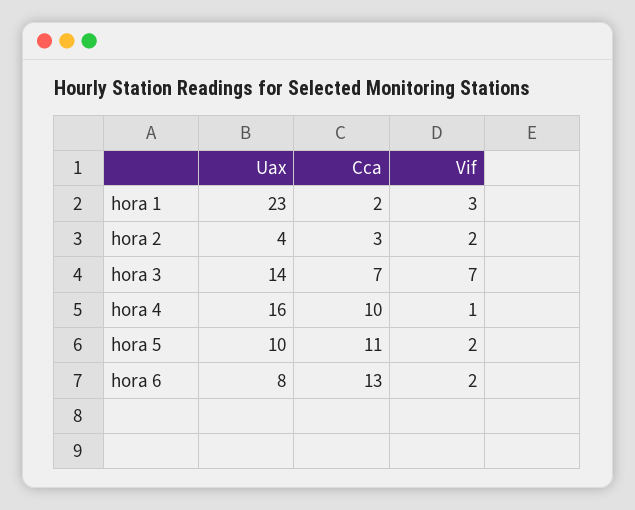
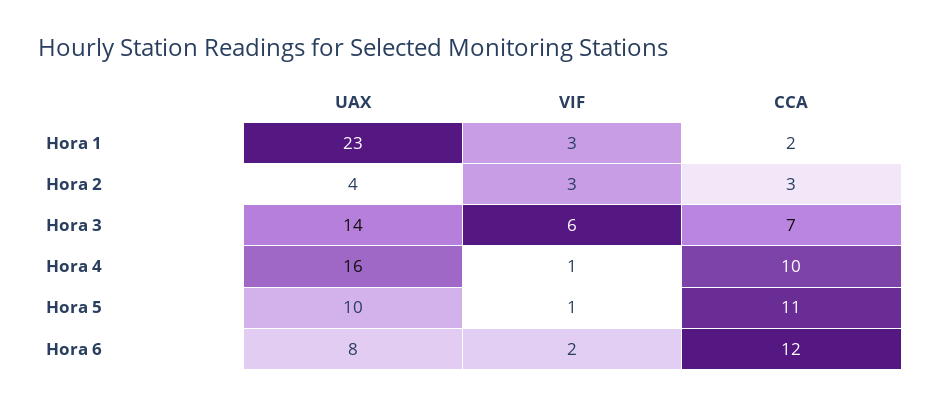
  {
    "Uax": {
      "hora 1": 23,
      "hora 2": 4,
      "hora 3": 14,
      "hora 4": 16,
      "hora 5": 10,
      "hora 6": 8
    },
    "Cca": {
      "hora 1": 2,
      "hora 2": 3,
      "hora 3": 7,
      "hora 4": 10,
      "hora 5": 11,
-     "hora 6": 13
+     "hora 6": 12
    },
    "Vif": {
      "hora 1": 3,
-     "hora 2": 2,
+     "hora 2": 3,
-     "hora 3": 7,
+     "hora 3": 6,
      "hora 4": 1,
-     "hora 5": 2,
+     "hora 5": 1,
      "hora 6": 2
    }
  }

